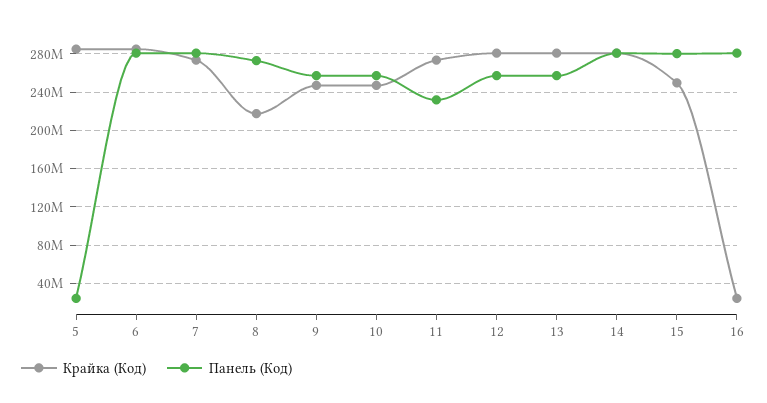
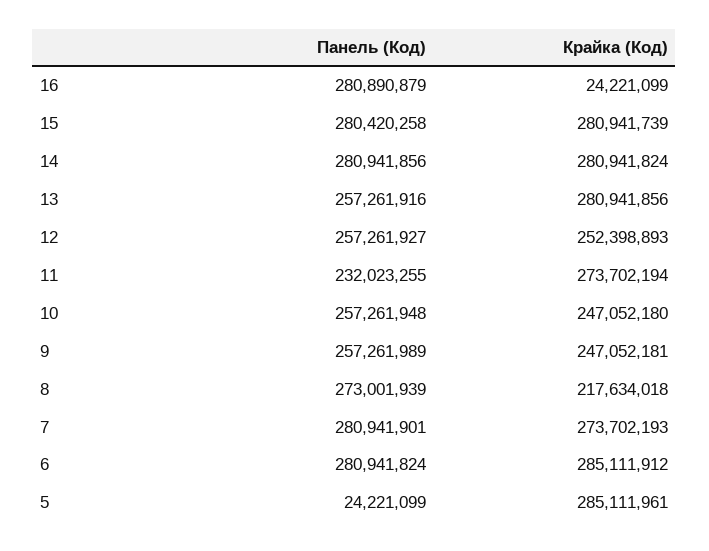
  {
    "Крайка (Код)": {
      "5": 285111961,
      "6": 285111912,
      "7": 273702193,
      "8": 217634018,
      "9": 247052181,
      "10": 247052180,
      "11": 273702194,
-     "12": 280000000,
+     "12": 252398893,
      "13": 280941856,
      "14": 280941824,
-     "15": 250000000,
+     "15": 280941739,
      "16": 24221099
    },
    "Панель (Код)": {
      "5": 24221099,
      "6": 280941824,
      "7": 280941901,
      "8": 273001939,
      "9": 257261989,
      "10": 257261948,
      "11": 232023255,
      "12": 257261927,
      "13": 257261916,
      "14": 280941856,
      "15": 280420258,
      "16": 280890879
    }
  }

